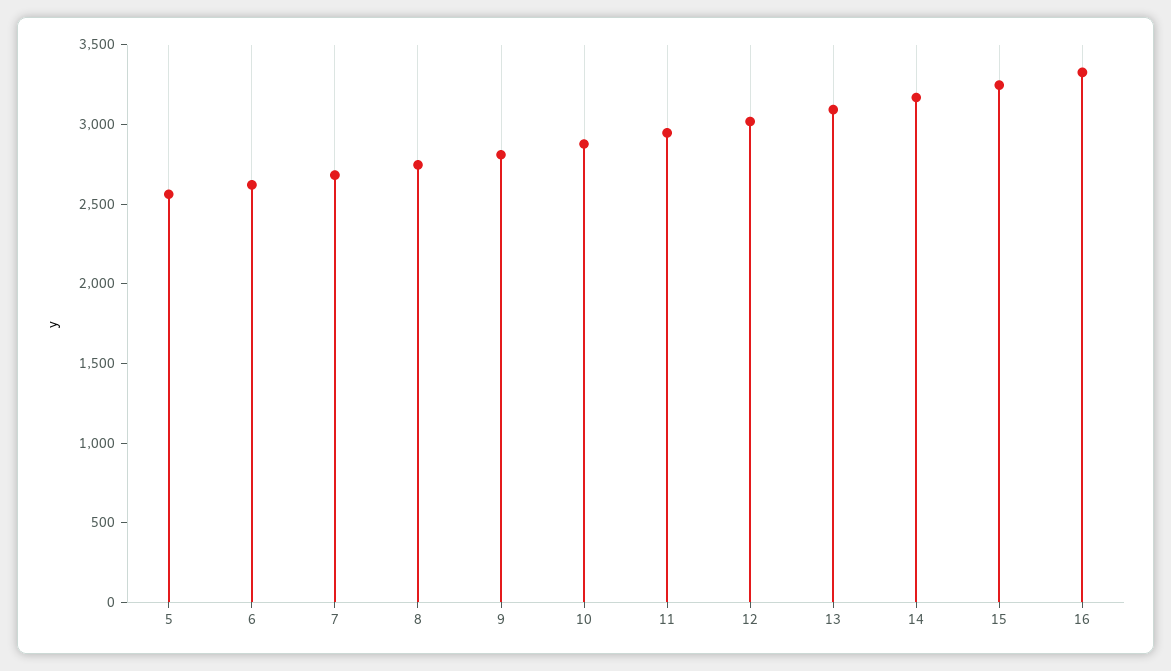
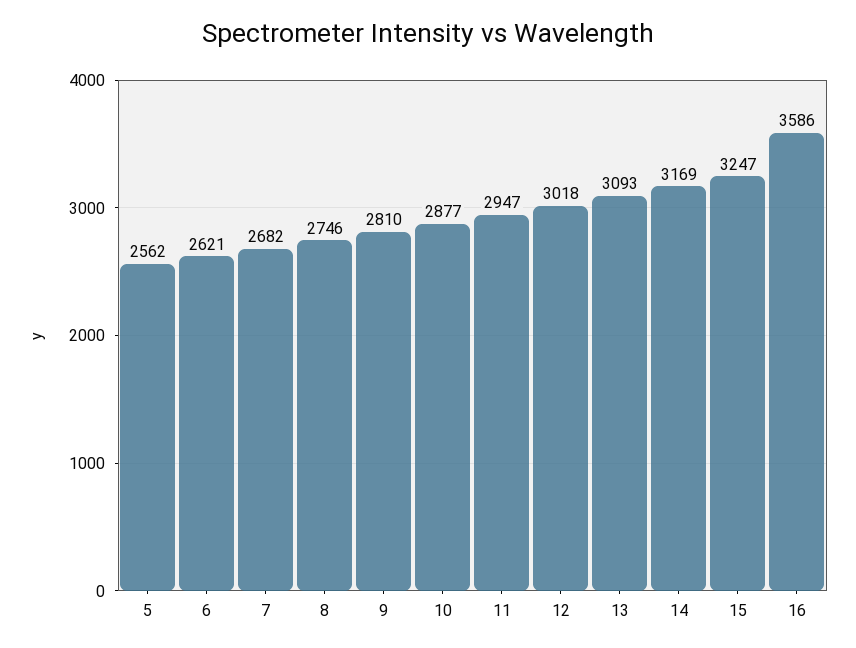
  {
    "5": 2562,
    "6": 2621,
    "7": 2682,
    "8": 2746,
    "9": 2810,
    "10": 2877,
    "11": 2947,
    "12": 3018,
    "13": 3093,
    "14": 3169,
    "15": 3247,
-   "16": 3300
+   "16": 3586
  }

